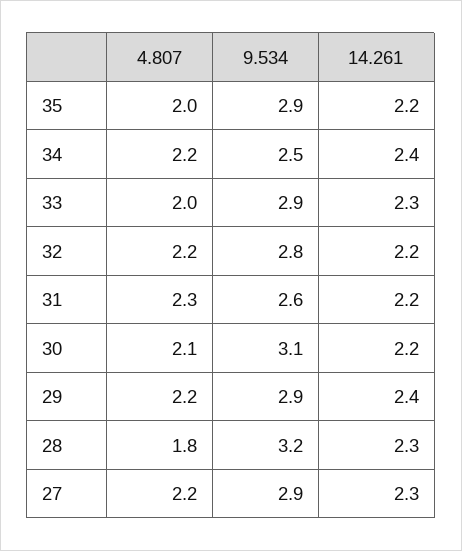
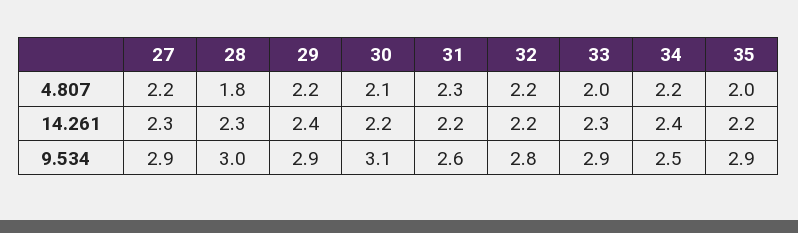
  {
    "4.807": {
      "35": 2,
      "34": 2.2,
      "33": 2,
      "32": 2.2,
      "31": 2.3,
      "30": 2.1,
      "29": 2.2,
      "28": 1.8,
      "27": 2.2
    },
    "9.534": {
      "35": 2.9,
      "34": 2.5,
      "33": 2.9,
      "32": 2.8,
      "31": 2.6,
      "30": 3.1,
      "29": 2.9,
-     "28": 3.2,
+     "28": 3,
      "27": 2.9
    },
    "14.261": {
      "35": 2.2,
      "34": 2.4,
      "33": 2.3,
      "32": 2.2,
      "31": 2.2,
      "30": 2.2,
      "29": 2.4,
      "28": 2.3,
      "27": 2.3
    }
  }

